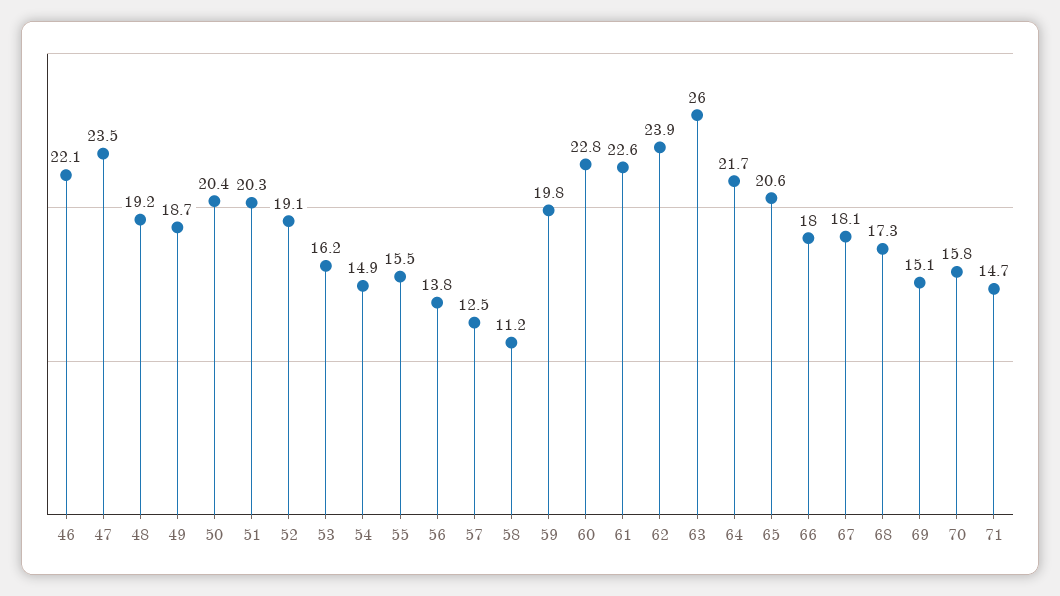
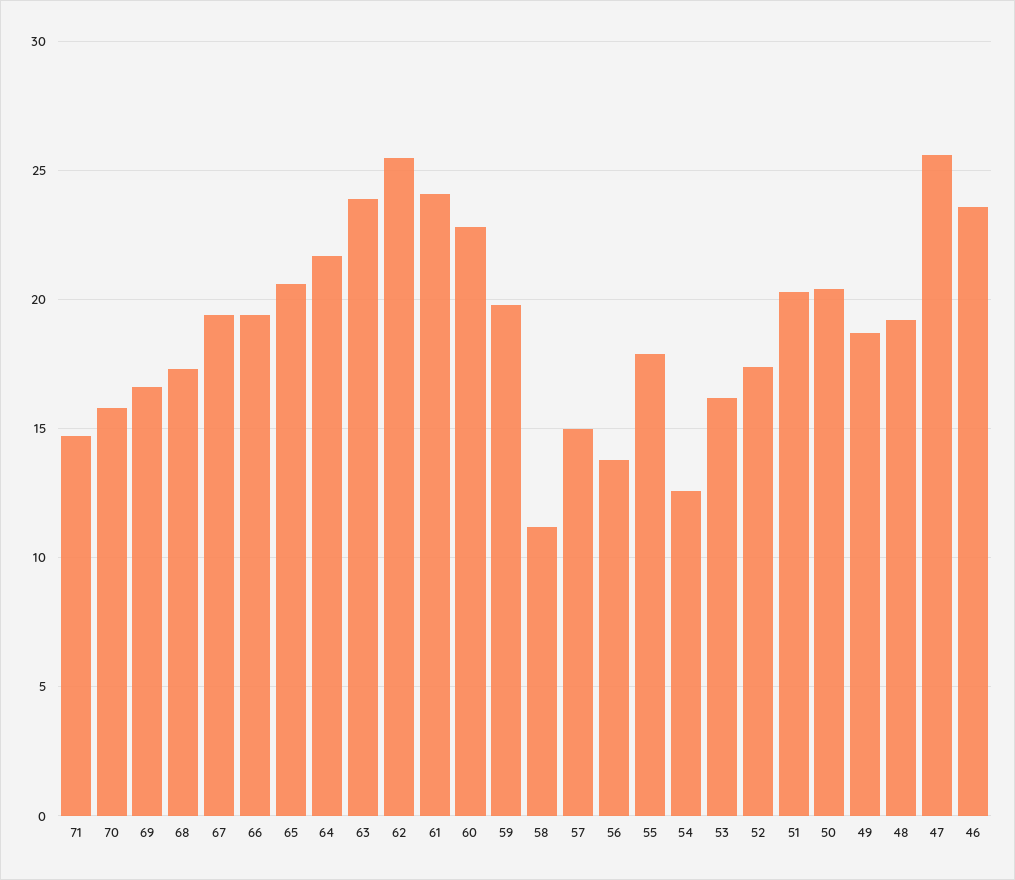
  {
-   "46": 22.1,
+   "46": 23.5,
-   "47": 23.5,
+   "47": 25.5,
    "48": 19.2,
    "49": 18.7,
    "50": 20.4,
    "51": 20.3,
-   "52": 19.1,
+   "52": 17.5,
    "53": 16.2,
-   "54": 14.9,
+   "54": 12.5,
-   "55": 15.5,
+   "55": 18,
    "56": 13.8,
-   "57": 12.5,
+   "57": 15,
    "58": 11.2,
    "59": 19.8,
    "60": 22.8,
-   "61": 22.6,
+   "61": 24,
-   "62": 23.9,
+   "62": 25.5,
-   "63": 26,
+   "63": 24,
    "64": 21.7,
    "65": 20.6,
-   "66": 18,
+   "66": 19.5,
-   "67": 18.1,
+   "67": 19.5,
    "68": 17.3,
-   "69": 15.1,
+   "69": 16.5,
    "70": 15.8,
    "71": 14.7
  }

